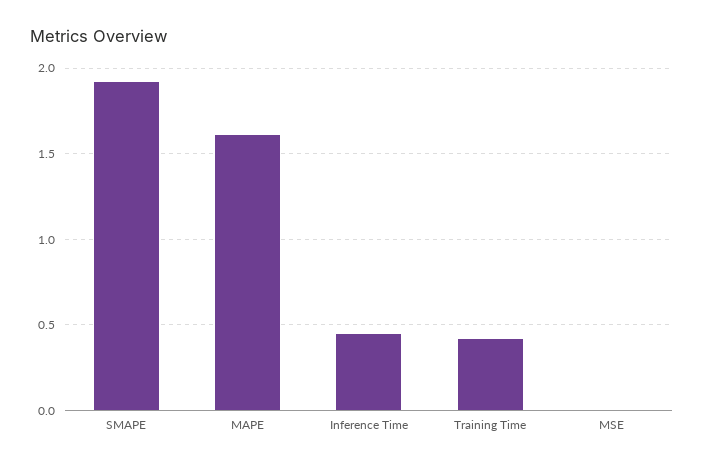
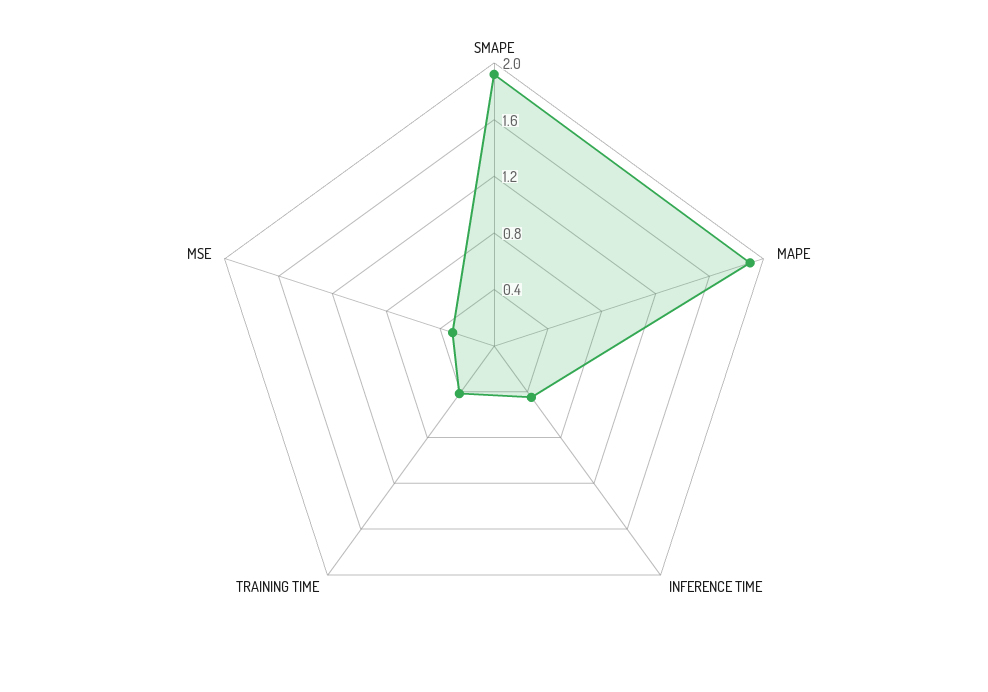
  {
    "SMAPE": 1.9,
-   "MAPE": 1.6,
+   "MAPE": 1.9,
    "Inference Time": 0.45,
    "Training Time": 0.4,
-   "MSE": 0
+   "MSE": 0.3
  }

